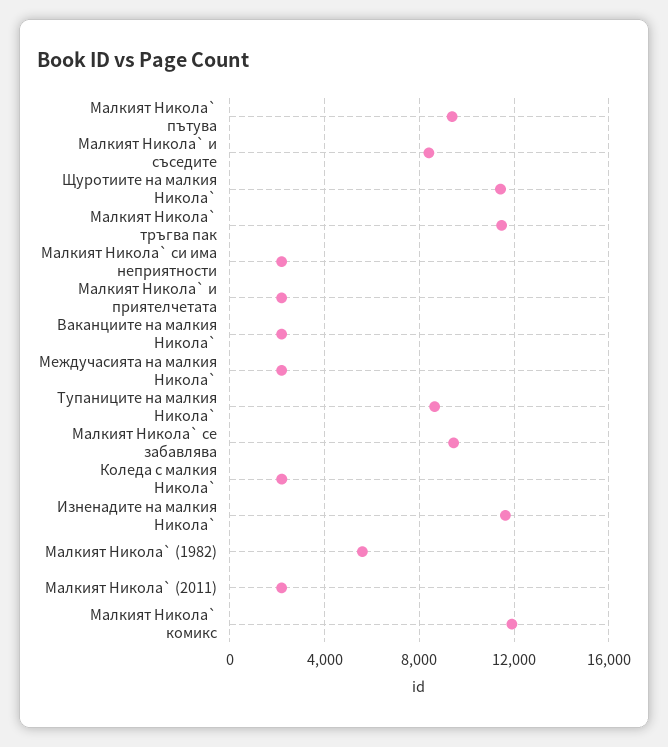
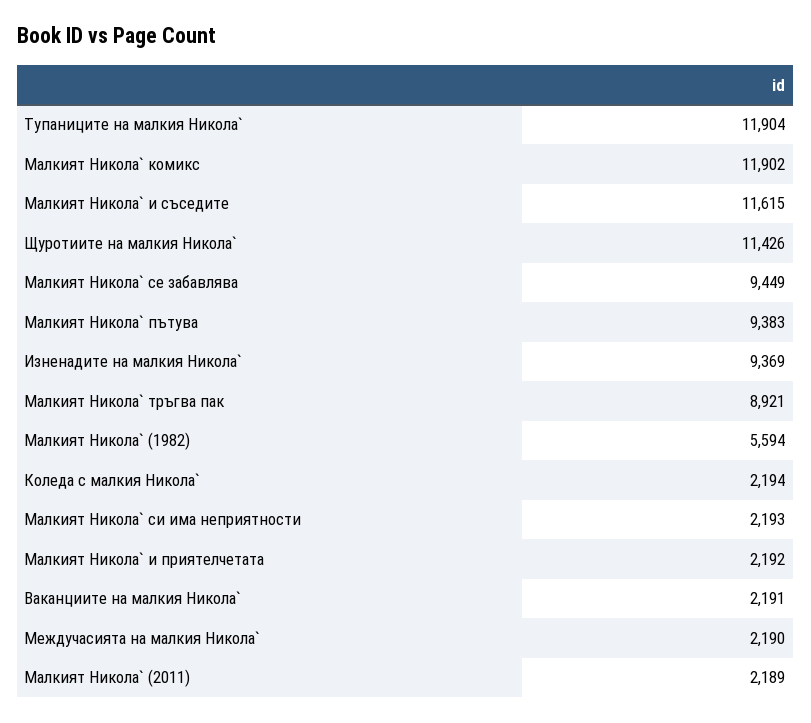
  {
    "Малкият Никола` пътува": 9383,
-   "Малкият Никола` и съседите": 8500,
+   "Малкият Никола` и съседите": 11615,
    "Щуротиите на малкия Никола`": 11426,
-   "Малкият Никола` тръгва пак": 11500,
+   "Малкият Никола` тръгва пак": 8921,
    "Малкият Никола` си има неприятности": 2193,
    "Малкият Никола` и приятелчетата": 2192,
    "Ваканциите на малкия Никола`": 2191,
    "Междучасията на малкия Никола`": 2190,
-   "Тупаниците на малкия Никола`": 8500,
+   "Тупаниците на малкия Никола`": 11904,
    "Малкият Никола` се забавлява": 9449,
    "Коледа с малкия Никола`": 2194,
-   "Изненадите на малкия Никола`": 11500,
+   "Изненадите на малкия Никола`": 9369,
    "Малкият Никола` (1982)": 5594,
    "Малкият Никола` (2011)": 2189,
    "Малкият Никола` комикс": 11902
  }

